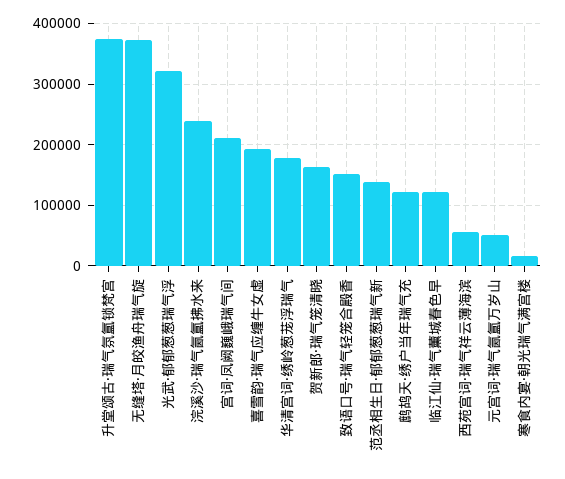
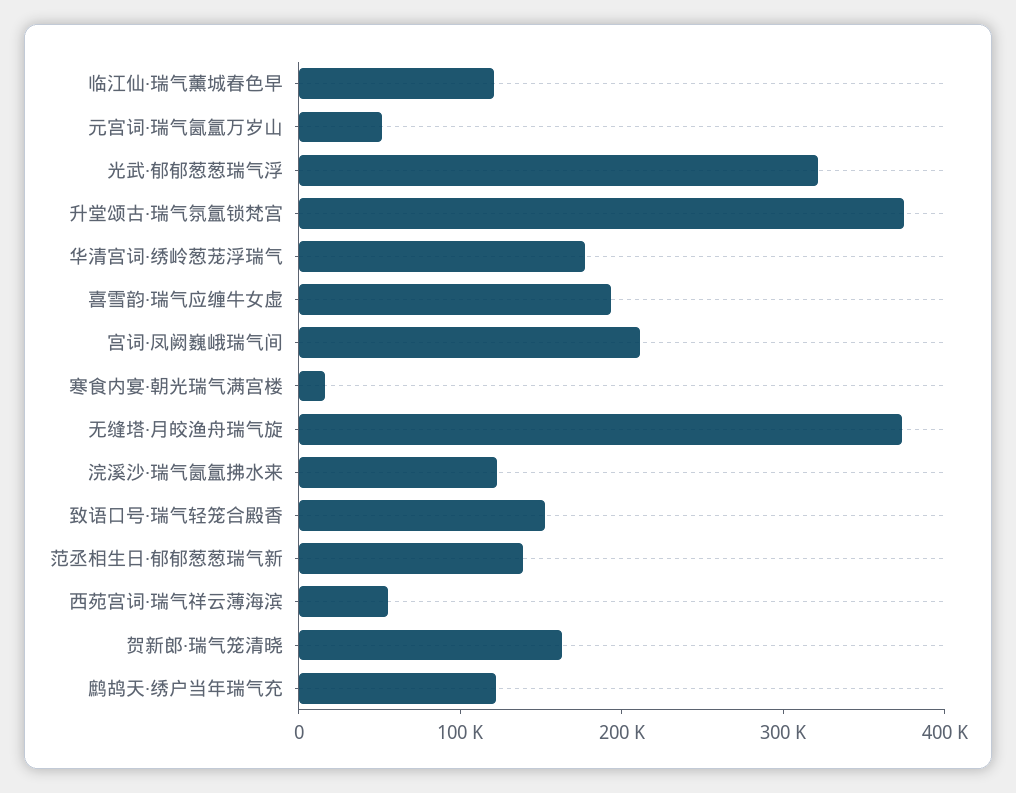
  {
    "升堂颂古·瑞气氛氲锁梵宫": 370000,
    "无缝塔·月皎渔舟瑞气旋": 370000,
    "光武·郁郁葱葱瑞气浮": 320000,
-   "浣溪沙·瑞气氤氲拂水来": 240000,
+   "浣溪沙·瑞气氤氲拂水来": 120000,
    "宫词·凤阙巍峨瑞气间": 210000,
    "喜雪韵·瑞气应缠牛女虚": 190000,
    "华清宫词·绣岭葱茏浮瑞气": 180000,
    "贺新郎·瑞气笼清晓": 160000,
    "致语口号·瑞气轻笼合殿香": 150000,
    "范丞相生日·郁郁葱葱瑞气新": 140000,
    "鹧鸪天·绣户当年瑞气充": 120000,
    "临江仙·瑞气薰城春色早": 120000,
    "西苑宫词·瑞气祥云薄海滨": 60000,
    "元宫词·瑞气氤氲万岁山": 50000,
    "寒食内宴·朝光瑞气满宫楼": 20000
  }

